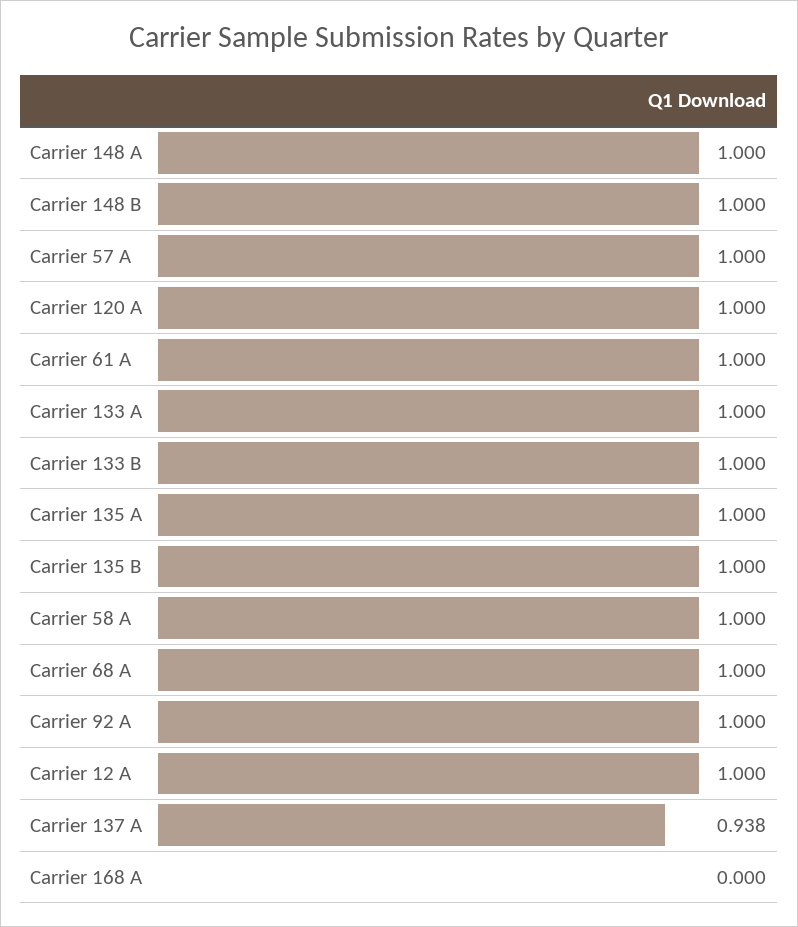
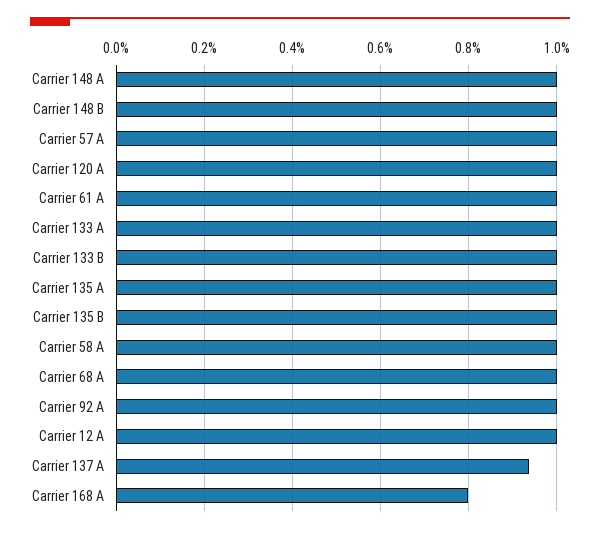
  {
    "Carrier 148 A": 1,
    "Carrier 148 B": 1,
    "Carrier 57 A": 1,
    "Carrier 120 A": 1,
    "Carrier 61 A": 1,
    "Carrier 133 A": 1,
    "Carrier 133 B": 1,
    "Carrier 135 A": 1,
    "Carrier 135 B": 1,
    "Carrier 58 A": 1,
    "Carrier 68 A": 1,
    "Carrier 92 A": 1,
    "Carrier 12 A": 1,
    "Carrier 137 A": 0.938,
-   "Carrier 168 A": 0
+   "Carrier 168 A": 0.8
  }

